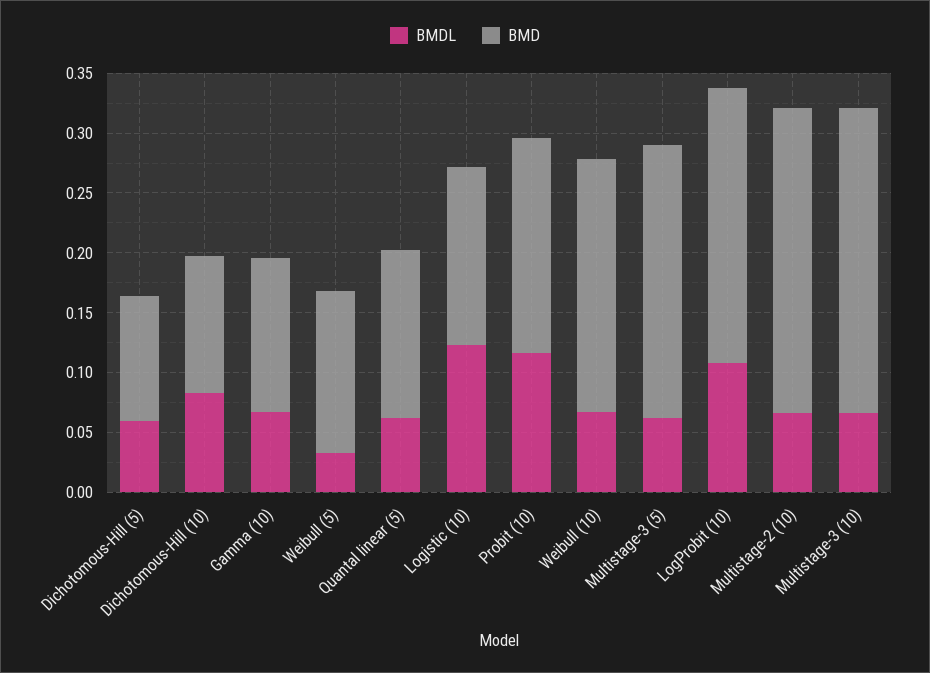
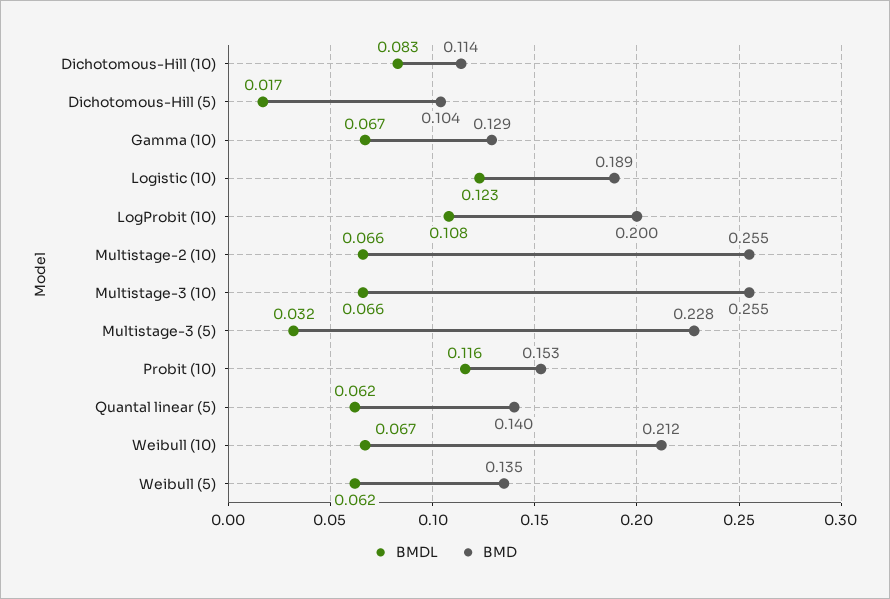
  {
    "BMDL": {
-     "Dichotomous-Hill (5)": 0.06,
+     "Dichotomous-Hill (5)": 0.017,
      "Dichotomous-Hill (10)": 0.083,
      "Gamma (10)": 0.067,
-     "Weibull (5)": 0.03,
+     "Weibull (5)": 0.062,
      "Quantal linear (5)": 0.062,
      "Logistic (10)": 0.123,
      "Probit (10)": 0.116,
      "Weibull (10)": 0.067,
-     "Multistage-3 (5)": 0.06,
+     "Multistage-3 (5)": 0.032,
      "LogProbit (10)": 0.108,
      "Multistage-2 (10)": 0.066,
      "Multistage-3 (10)": 0.066
    },
    "BMD": {
      "Dichotomous-Hill (5)": 0.104,
      "Dichotomous-Hill (10)": 0.114,
      "Gamma (10)": 0.129,
      "Weibull (5)": 0.135,
      "Quantal linear (5)": 0.14,
-     "Logistic (10)": 0.15,
+     "Logistic (10)": 0.189,
-     "Probit (10)": 0.18,
+     "Probit (10)": 0.153,
      "Weibull (10)": 0.212,
      "Multistage-3 (5)": 0.228,
-     "LogProbit (10)": 0.23,
+     "LogProbit (10)": 0.2,
      "Multistage-2 (10)": 0.255,
      "Multistage-3 (10)": 0.255
    }
  }

